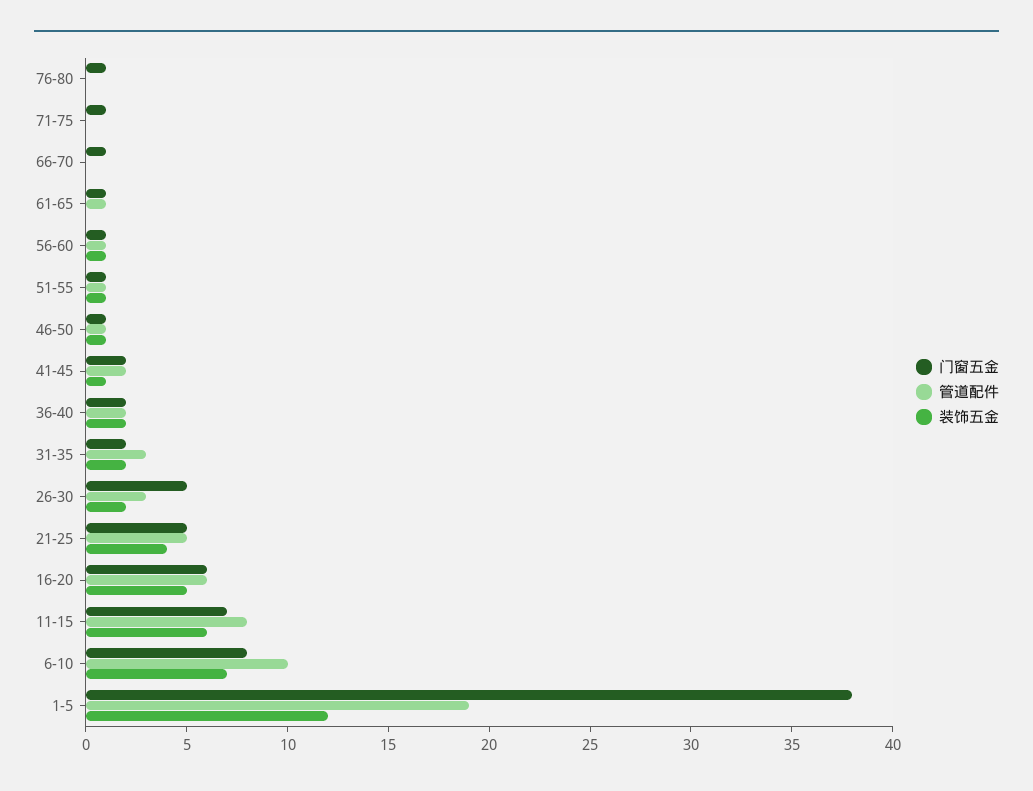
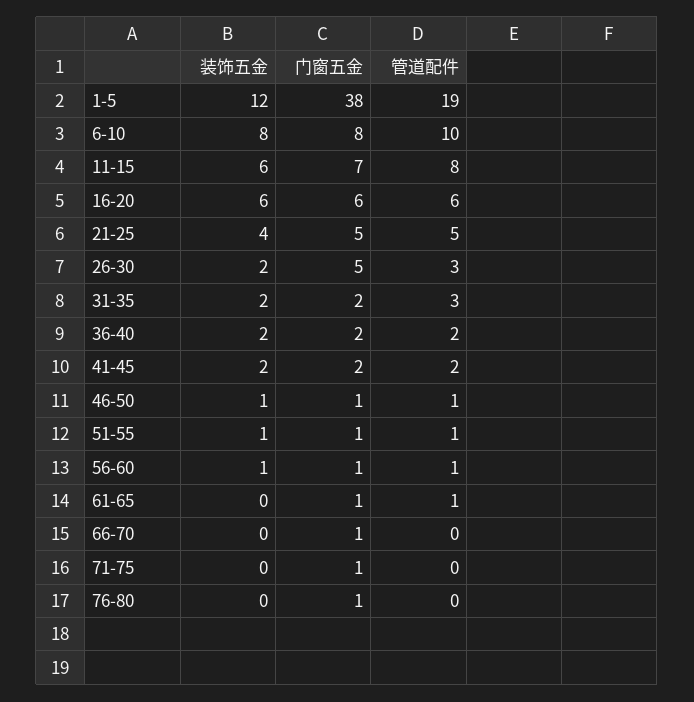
  {
    "门窗五金": {
      "76-80": 1,
      "71-75": 1,
      "66-70": 1,
      "61-65": 1,
      "56-60": 1,
      "51-55": 1,
      "46-50": 1,
      "41-45": 2,
      "36-40": 2,
      "31-35": 2,
      "26-30": 5,
      "21-25": 5,
      "16-20": 6,
      "11-15": 7,
      "6-10": 8,
      "1-5": 38
    },
    "管道配件": {
      "76-80": 0,
      "71-75": 0,
      "66-70": 0,
      "61-65": 1,
      "56-60": 1,
      "51-55": 1,
      "46-50": 1,
      "41-45": 2,
      "36-40": 2,
      "31-35": 3,
      "26-30": 3,
      "21-25": 5,
      "16-20": 6,
      "11-15": 8,
      "6-10": 10,
      "1-5": 19
    },
    "装饰五金": {
      "76-80": 0,
      "71-75": 0,
      "66-70": 0,
      "61-65": 0,
      "56-60": 1,
      "51-55": 1,
      "46-50": 1,
-     "41-45": 1,
+     "41-45": 2,
      "36-40": 2,
      "31-35": 2,
      "26-30": 2,
      "21-25": 4,
-     "16-20": 5,
+     "16-20": 6,
      "11-15": 6,
-     "6-10": 7,
+     "6-10": 8,
      "1-5": 12
    }
  }

